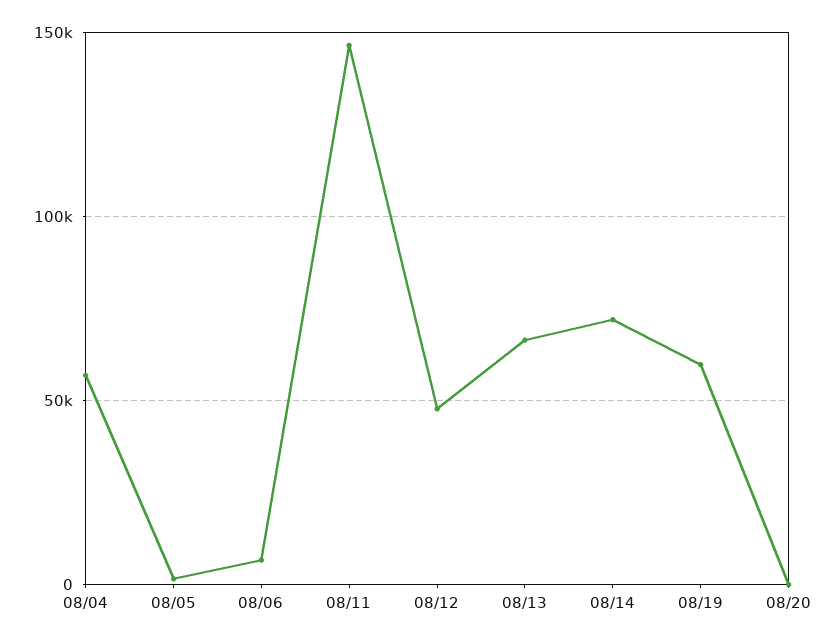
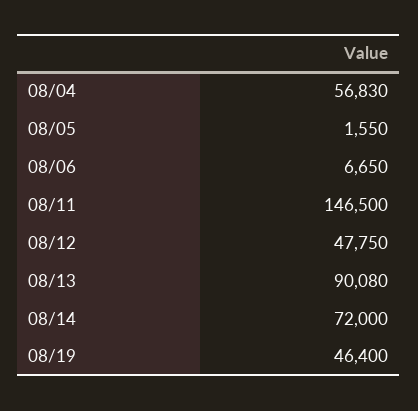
  {
    "08/04": 56830,
    "08/05": 1550,
    "08/06": 6650,
    "08/11": 146500,
    "08/12": 47750,
-   "08/13": 65000,
+   "08/13": 90080,
    "08/14": 72000,
-   "08/19": 60000,
+   "08/19": 46400
-   "08/20": 0
  }

